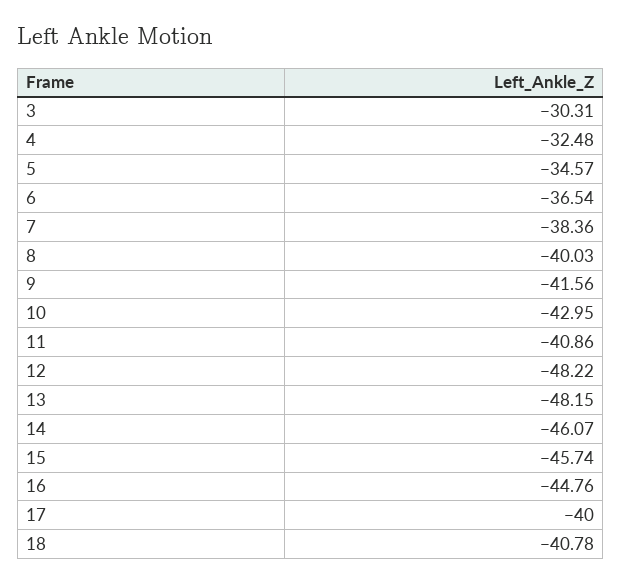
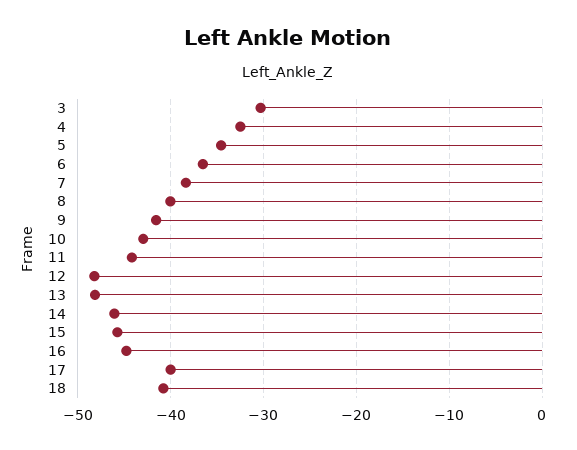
  {
    "3": -30.31,
    "4": -32.48,
    "5": -34.57,
    "6": -36.54,
    "7": -38.36,
    "8": -40.03,
    "9": -41.56,
    "10": -42.95,
-   "11": -40.86,
+   "11": -44,
    "12": -48.22,
    "13": -48.15,
    "14": -46.07,
    "15": -45.74,
    "16": -44.76,
    "17": -40,
    "18": -40.78
  }

